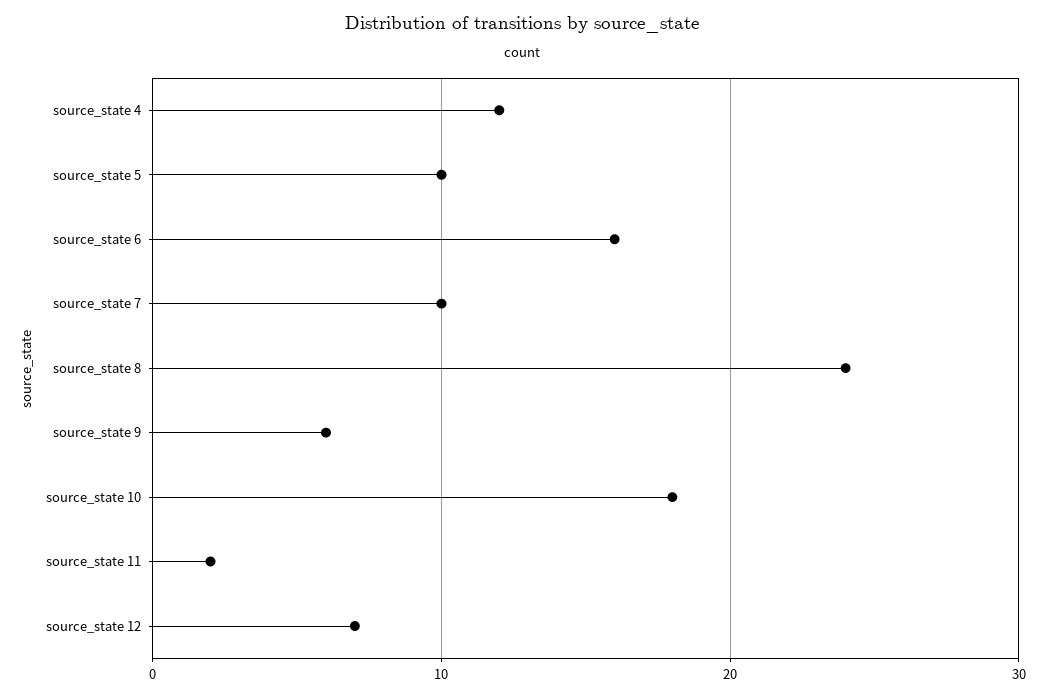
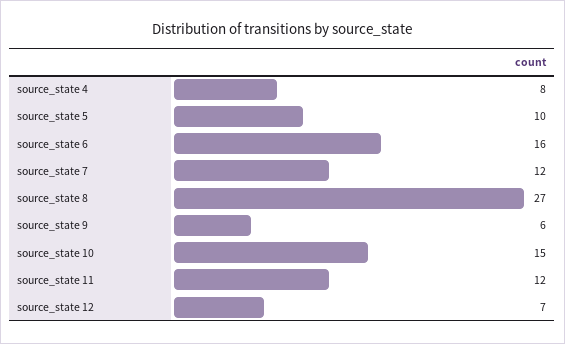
  {
-   "source_state 4": 12,
+   "source_state 4": 8,
    "source_state 5": 10,
    "source_state 6": 16,
-   "source_state 7": 10,
+   "source_state 7": 12,
-   "source_state 8": 24,
+   "source_state 8": 27,
    "source_state 9": 6,
-   "source_state 10": 18,
+   "source_state 10": 15,
-   "source_state 11": 2,
+   "source_state 11": 12,
    "source_state 12": 7
  }

